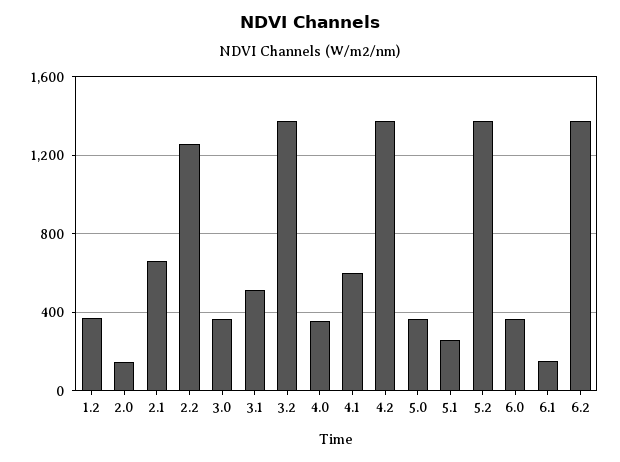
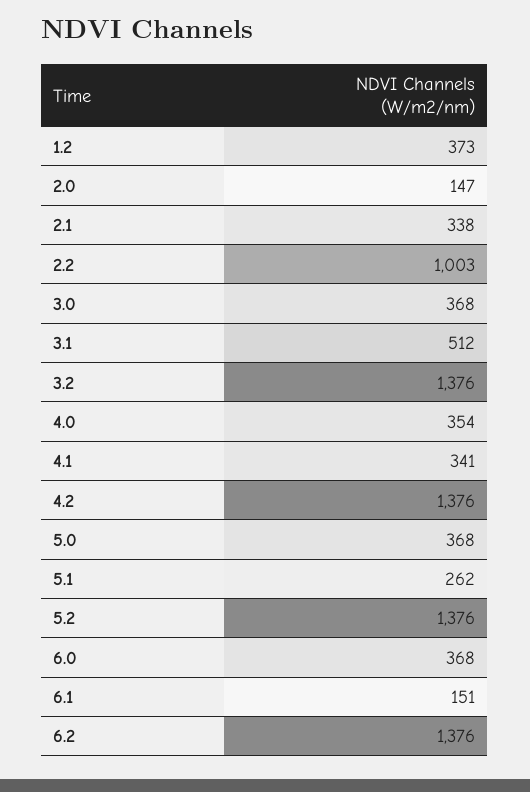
  {
    "1.2": 373,
    "2.0": 147,
-   "2.1": 650,
+   "2.1": 338,
-   "2.2": 1250,
+   "2.2": 1003,
    "3.0": 368,
    "3.1": 512,
    "3.2": 1376,
    "4.0": 354,
-   "4.1": 600,
+   "4.1": 341,
    "4.2": 1376,
    "5.0": 368,
    "5.1": 262,
    "5.2": 1376,
    "6.0": 368,
    "6.1": 151,
    "6.2": 1376
  }

